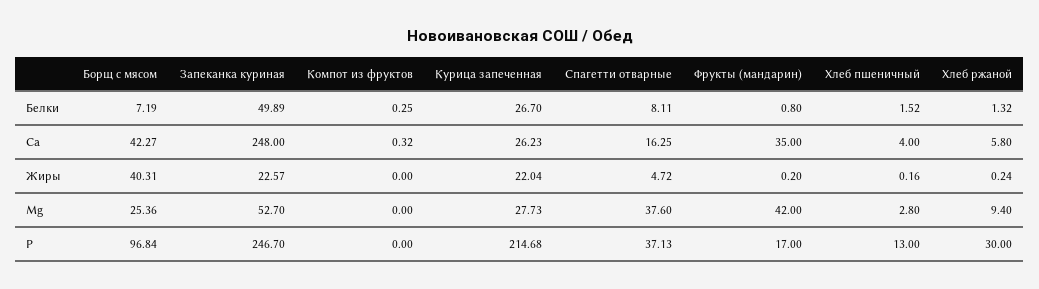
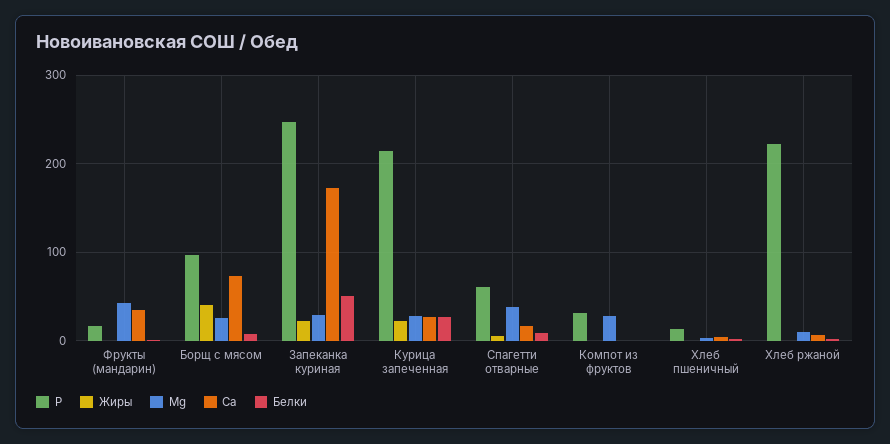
  {
    "Белки": {
      "Борщ с мясом": 7.19,
      "Запеканка куриная": 49.89,
      "Компот из фруктов": 0.25,
      "Курица запеченная": 26.7,
      "Спагетти отварные": 8.11,
      "Фрукты (мандарин)": 0.8,
      "Хлеб пшеничный": 1.52,
      "Хлеб ржаной": 1.32
    },
    "Ca": {
-     "Борщ с мясом": 42.27,
+     "Борщ с мясом": 70,
-     "Запеканка куриная": 248,
+     "Запеканка куриная": 170,
      "Компот из фруктов": 0.32,
      "Курица запеченная": 26.23,
      "Спагетти отварные": 16.25,
      "Фрукты (мандарин)": 35,
      "Хлеб пшеничный": 4,
      "Хлеб ржаной": 5.8
    },
    "Жиры": {
      "Борщ с мясом": 40.31,
      "Запеканка куриная": 22.57,
      "Компот из фруктов": 0,
      "Курица запеченная": 22.04,
      "Спагетти отварные": 4.72,
      "Фрукты (мандарин)": 0.2,
      "Хлеб пшеничный": 0.16,
      "Хлеб ржаной": 0.24
    },
    "Mg": {
      "Борщ с мясом": 25.36,
-     "Запеканка куриная": 52.7,
+     "Запеканка куриная": 30,
-     "Компот из фруктов": 0,
+     "Компот из фруктов": 30,
      "Курица запеченная": 27.73,
      "Спагетти отварные": 37.6,
      "Фрукты (мандарин)": 42,
      "Хлеб пшеничный": 2.8,
      "Хлеб ржаной": 9.4
    },
    "P": {
      "Борщ с мясом": 96.84,
      "Запеканка куриная": 246.7,
-     "Компот из фруктов": 0,
+     "Компот из фруктов": 30,
      "Курица запеченная": 214.68,
-     "Спагетти отварные": 37.13,
+     "Спагетти отварные": 60,
      "Фрукты (мандарин)": 17,
      "Хлеб пшеничный": 13,
-     "Хлеб ржаной": 30
+     "Хлеб ржаной": 220
    }
  }

